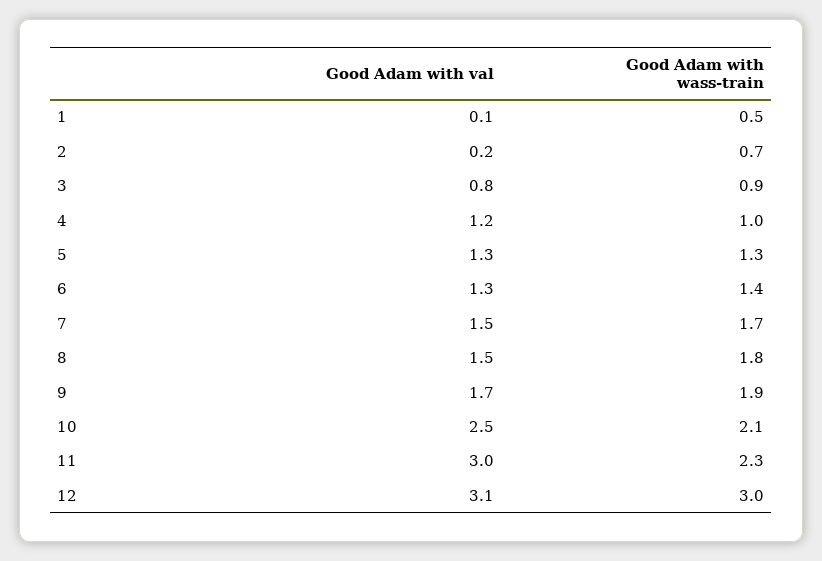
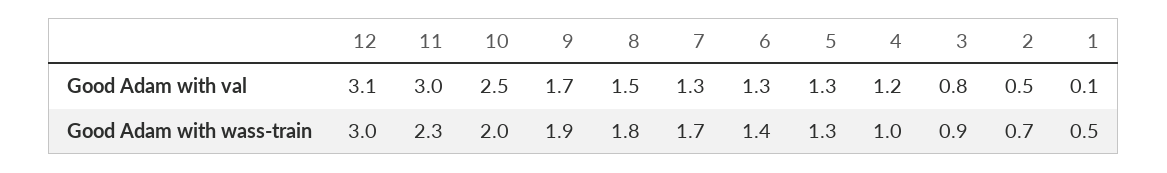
  {
    "Good Adam with val": {
      "1": 0.1,
-     "2": 0.2,
+     "2": 0.5,
      "3": 0.8,
      "4": 1.2,
      "5": 1.3,
      "6": 1.3,
-     "7": 1.5,
+     "7": 1.3,
      "8": 1.5,
      "9": 1.7,
      "10": 2.5,
      "11": 3,
      "12": 3.1
    },
    "Good Adam with wass-train": {
      "1": 0.5,
      "2": 0.7,
      "3": 0.9,
      "4": 1,
      "5": 1.3,
      "6": 1.4,
      "7": 1.7,
      "8": 1.8,
      "9": 1.9,
-     "10": 2.1,
+     "10": 2,
      "11": 2.3,
      "12": 3
    }
  }

